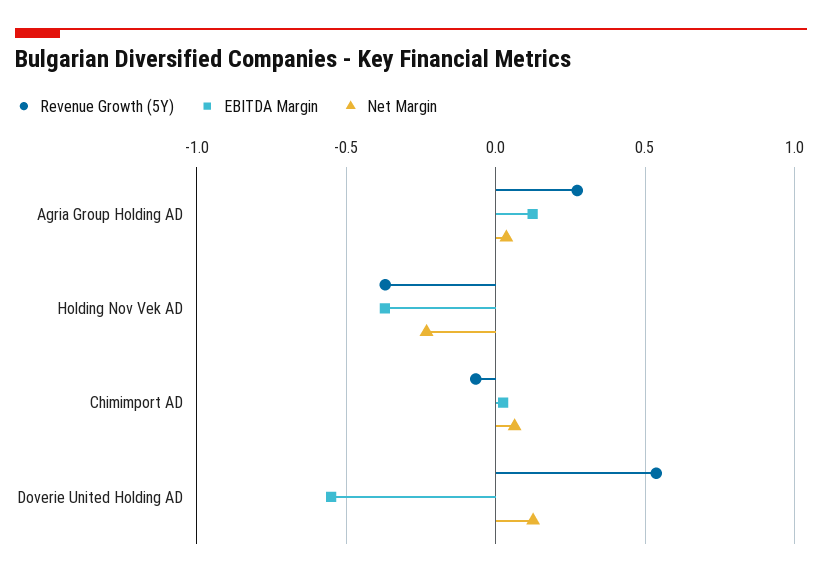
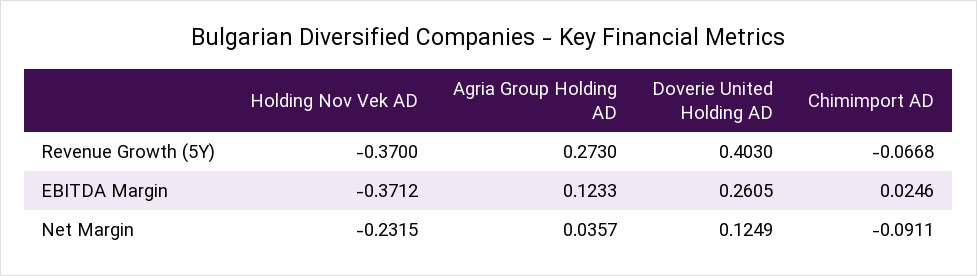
  {
    "Revenue Growth (5Y)": {
      "Agria Group Holding AD": 0.273,
      "Holding Nov Vek AD": -0.37,
      "Chimimport AD": -0.0668,
-     "Doverie United Holding AD": 0.55
+     "Doverie United Holding AD": 0.403
    },
    "EBITDA Margin": {
      "Agria Group Holding AD": 0.1233,
      "Holding Nov Vek AD": -0.3712,
      "Chimimport AD": 0.0246,
-     "Doverie United Holding AD": -0.55
+     "Doverie United Holding AD": 0.2605
    },
    "Net Margin": {
      "Agria Group Holding AD": 0.0357,
      "Holding Nov Vek AD": -0.2315,
-     "Chimimport AD": 0.05,
+     "Chimimport AD": -0.0911,
      "Doverie United Holding AD": 0.1249
    }
  }

